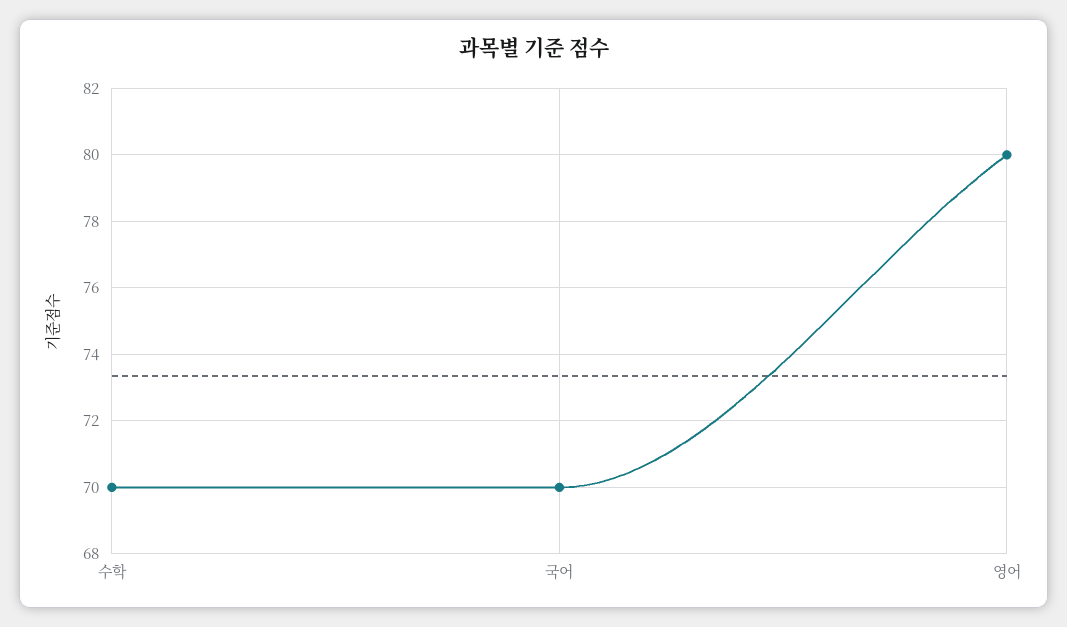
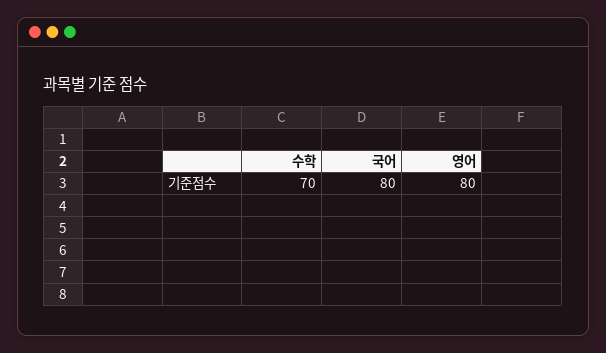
  {
    "수학": 70,
-   "국어": 70,
+   "국어": 80,
    "영어": 80
  }

